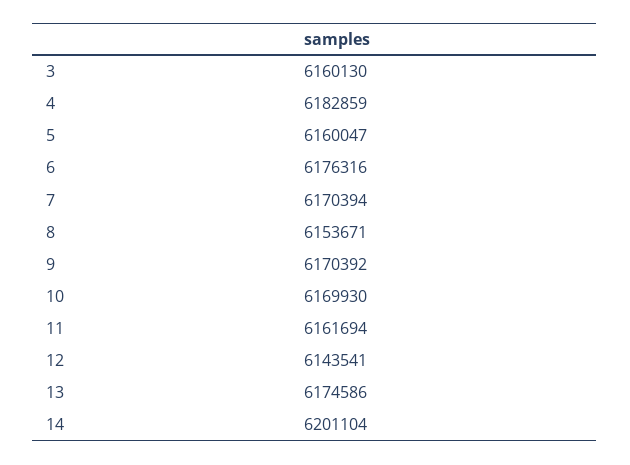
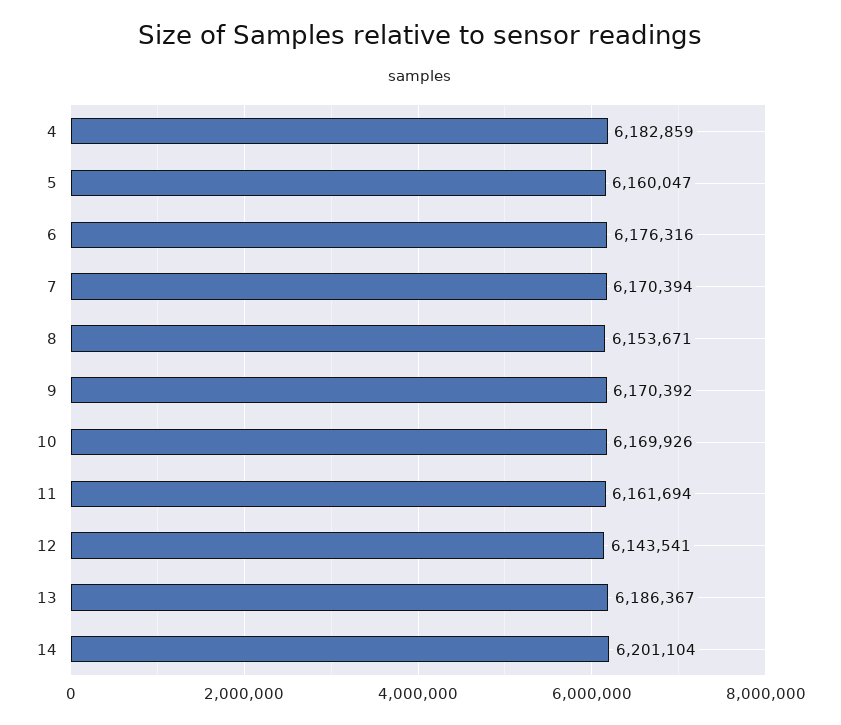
  {
-   "3": 6160130,
    "4": 6182859,
    "5": 6160047,
    "6": 6176316,
    "7": 6170394,
    "8": 6153671,
    "9": 6170392,
-   "10": 6169930,
+   "10": 6169926,
    "11": 6161694,
    "12": 6143541,
-   "13": 6174586,
+   "13": 6186367,
    "14": 6201104
  }

